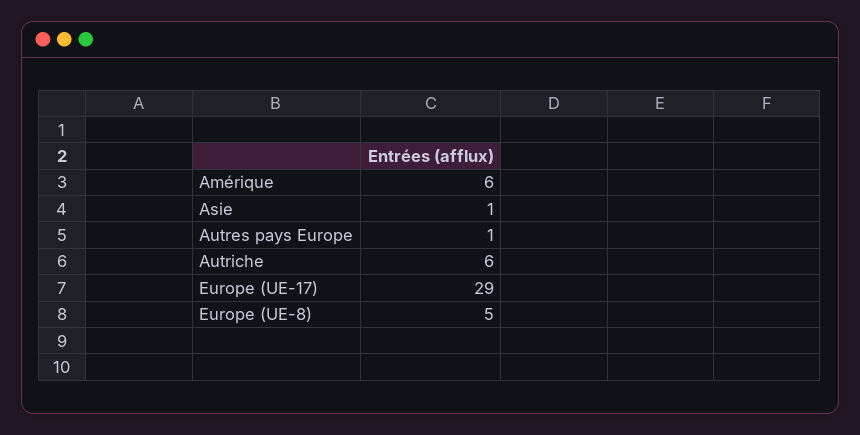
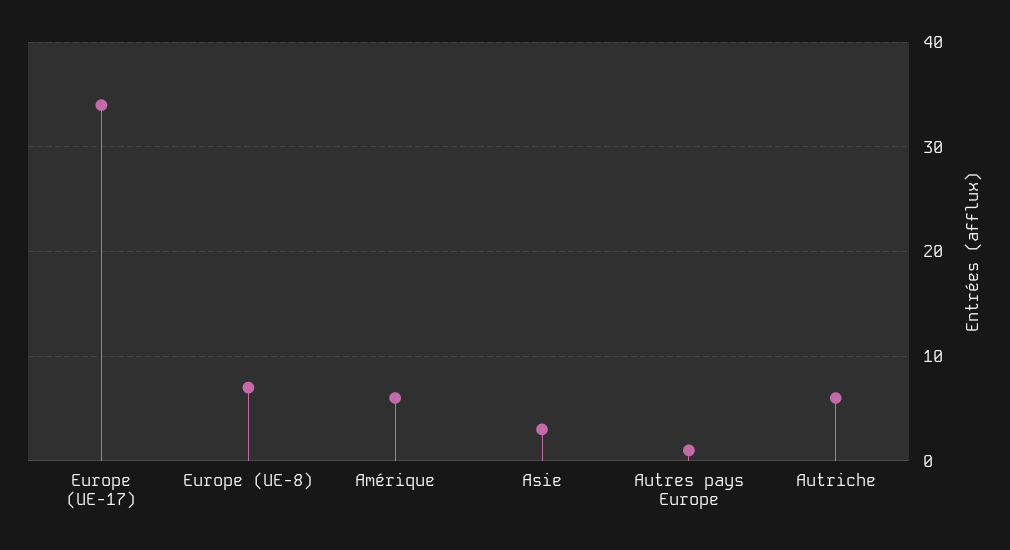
  {
    "Amérique": 6,
-   "Asie": 1,
+   "Asie": 3,
    "Autres pays Europe": 1,
    "Autriche": 6,
-   "Europe (UE-17)": 29,
+   "Europe (UE-17)": 34,
-   "Europe (UE-8)": 5
+   "Europe (UE-8)": 7
  }

